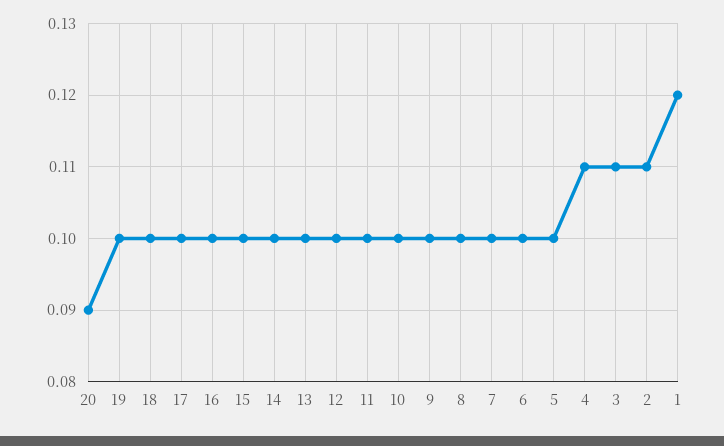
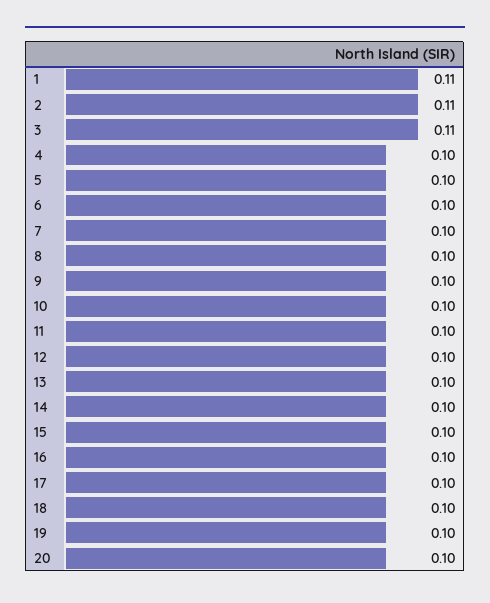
  {
-   "20": 0.09,
+   "20": 0.1,
    "19": 0.1,
    "18": 0.1,
    "17": 0.1,
    "16": 0.1,
    "15": 0.1,
    "14": 0.1,
    "13": 0.1,
    "12": 0.1,
    "11": 0.1,
    "10": 0.1,
    "9": 0.1,
    "8": 0.1,
    "7": 0.1,
    "6": 0.1,
    "5": 0.1,
-   "4": 0.11,
+   "4": 0.1,
    "3": 0.11,
    "2": 0.11,
-   "1": 0.12
+   "1": 0.11
  }

